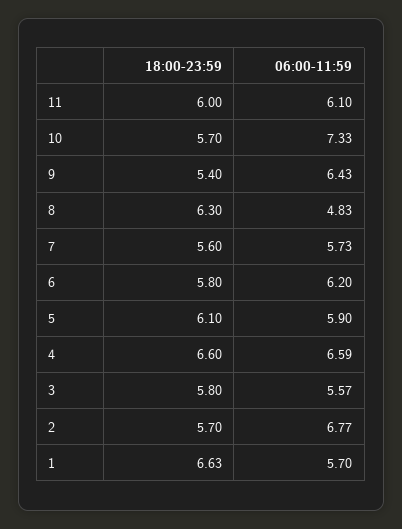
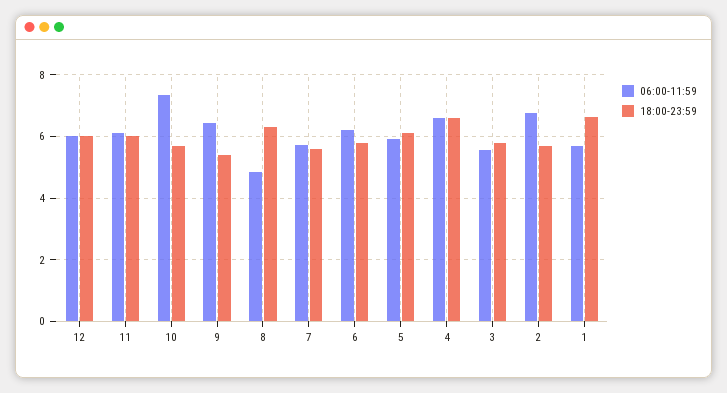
  {
    "18:00-23:59": {
      "11": 6,
      "10": 5.7,
      "9": 5.4,
      "8": 6.3,
      "7": 5.6,
      "6": 5.8,
      "5": 6.1,
      "4": 6.6,
      "3": 5.8,
      "2": 5.7,
-     "1": 6.63
+     "1": 6.63,
+     "12": 6
    },
    "06:00-11:59": {
      "11": 6.1,
      "10": 7.33,
      "9": 6.43,
      "8": 4.83,
      "7": 5.73,
      "6": 6.2,
      "5": 5.9,
      "4": 6.59,
      "3": 5.57,
      "2": 6.77,
-     "1": 5.7
+     "1": 5.7,
+     "12": 6
    }
  }

